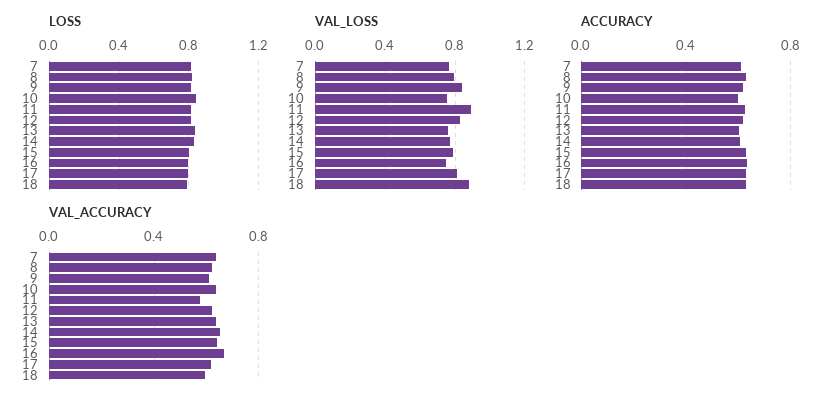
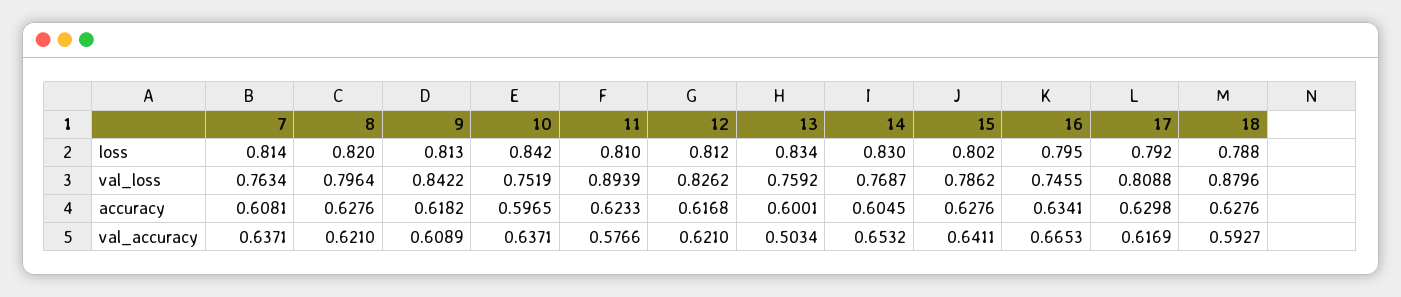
  {
    "LOSS": {
      "7": 0.814,
      "8": 0.82,
      "9": 0.813,
      "10": 0.842,
      "11": 0.81,
      "12": 0.812,
      "13": 0.834,
      "14": 0.83,
      "15": 0.802,
      "16": 0.795,
      "17": 0.792,
      "18": 0.788
    },
    "VAL_LOSS": {
      "7": 0.7634,
      "8": 0.7964,
      "9": 0.8422,
      "10": 0.7519,
      "11": 0.8939,
      "12": 0.8262,
      "13": 0.7592,
      "14": 0.7687,
      "15": 0.7862,
      "16": 0.7455,
      "17": 0.8088,
      "18": 0.8796
    },
    "ACCURACY": {
      "7": 0.6081,
      "8": 0.6276,
      "9": 0.6182,
      "10": 0.5965,
      "11": 0.6233,
      "12": 0.6168,
      "13": 0.6001,
      "14": 0.6045,
      "15": 0.6276,
      "16": 0.6341,
      "17": 0.6298,
      "18": 0.6276
    },
    "VAL_ACCURACY": {
      "7": 0.6371,
      "8": 0.621,
      "9": 0.6089,
      "10": 0.6371,
      "11": 0.5766,
      "12": 0.621,
-     "13": 0.65,
+     "13": 0.5034,
      "14": 0.6532,
      "15": 0.6411,
      "16": 0.6653,
      "17": 0.6169,
      "18": 0.5927
    }
  }

